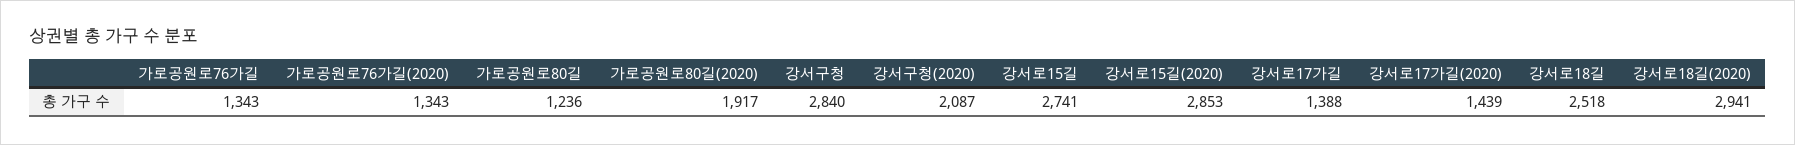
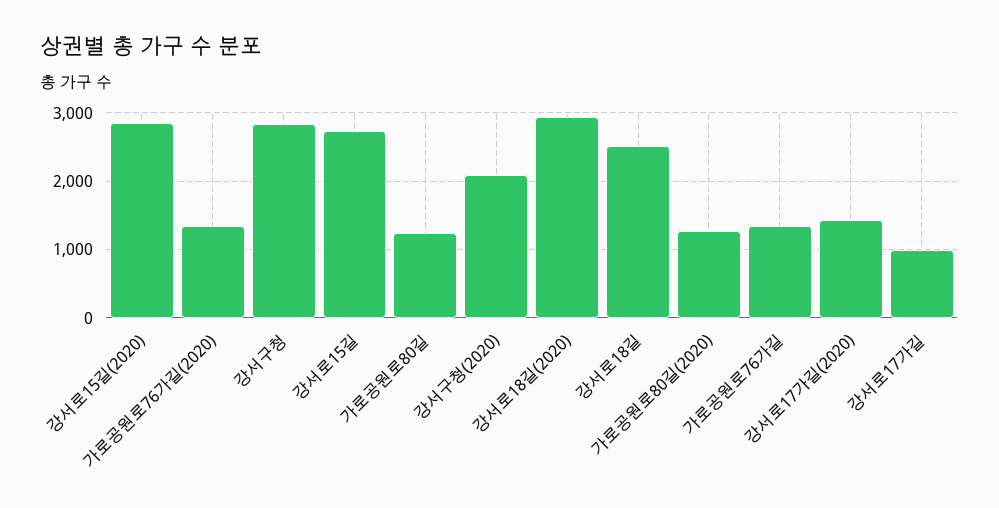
  {
    "가로공원로76가길": 1343,
    "가로공원로76가길(2020)": 1343,
    "가로공원로80길": 1236,
-   "가로공원로80길(2020)": 1917,
+   "가로공원로80길(2020)": 1300,
    "강서구청": 2840,
    "강서구청(2020)": 2087,
    "강서로15길": 2741,
    "강서로15길(2020)": 2853,
-   "강서로17가길": 1388,
+   "강서로17가길": 1000,
    "강서로17가길(2020)": 1439,
    "강서로18길": 2518,
    "강서로18길(2020)": 2941
  }

